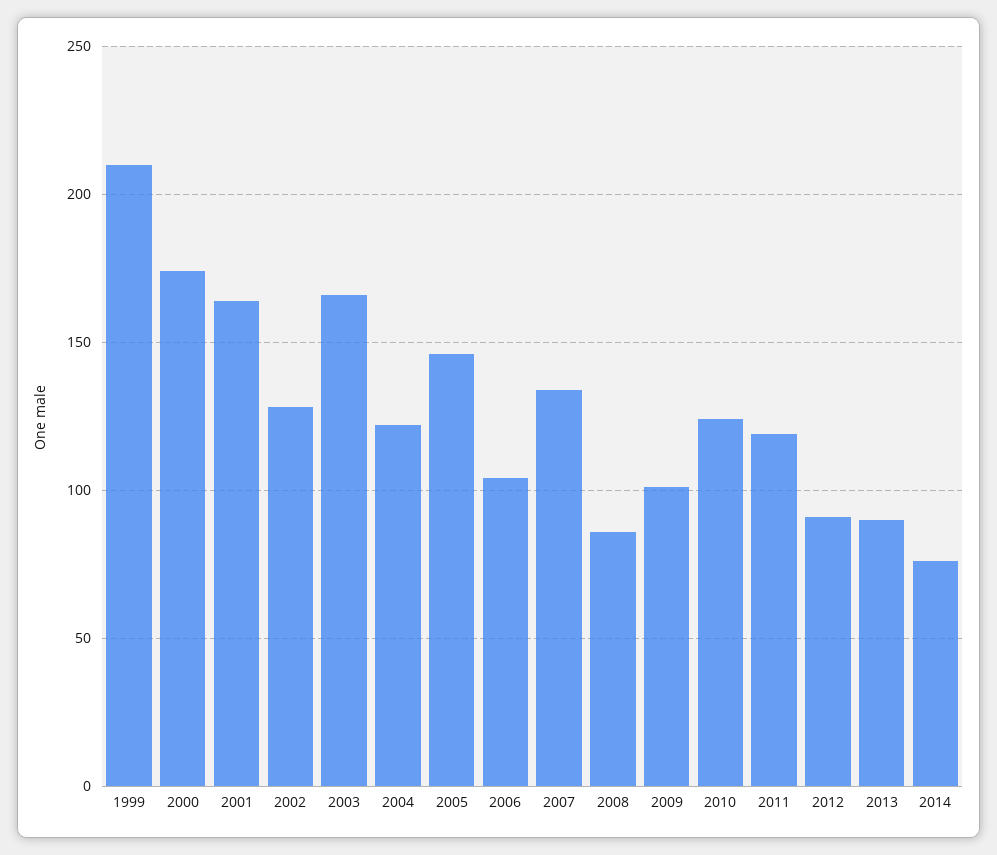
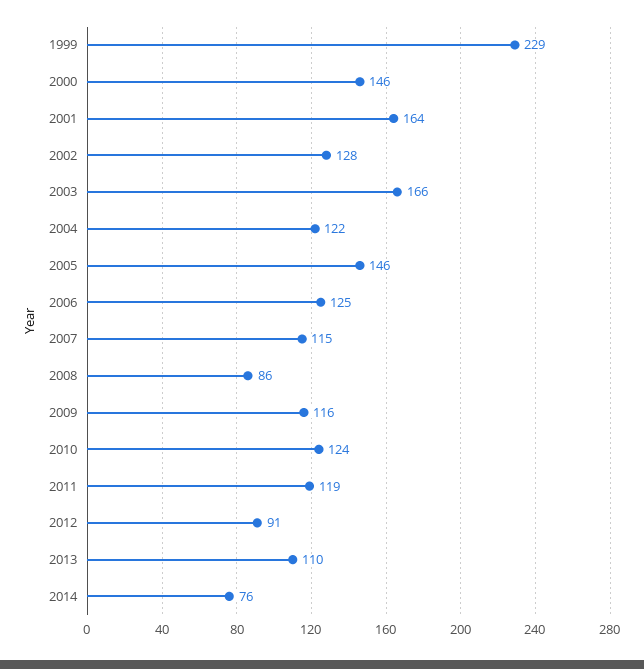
  {
-   "1999": 210,
+   "1999": 229,
-   "2000": 175,
+   "2000": 146,
    "2001": 164,
    "2002": 128,
    "2003": 166,
    "2004": 122,
    "2005": 146,
-   "2006": 105,
+   "2006": 125,
-   "2007": 135,
+   "2007": 115,
    "2008": 86,
-   "2009": 100,
+   "2009": 116,
    "2010": 124,
    "2011": 119,
    "2012": 91,
-   "2013": 90,
+   "2013": 110,
    "2014": 76
  }

